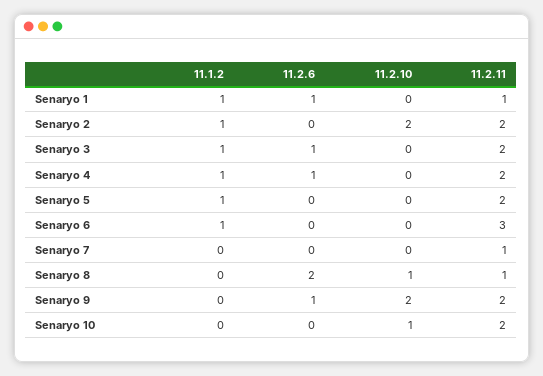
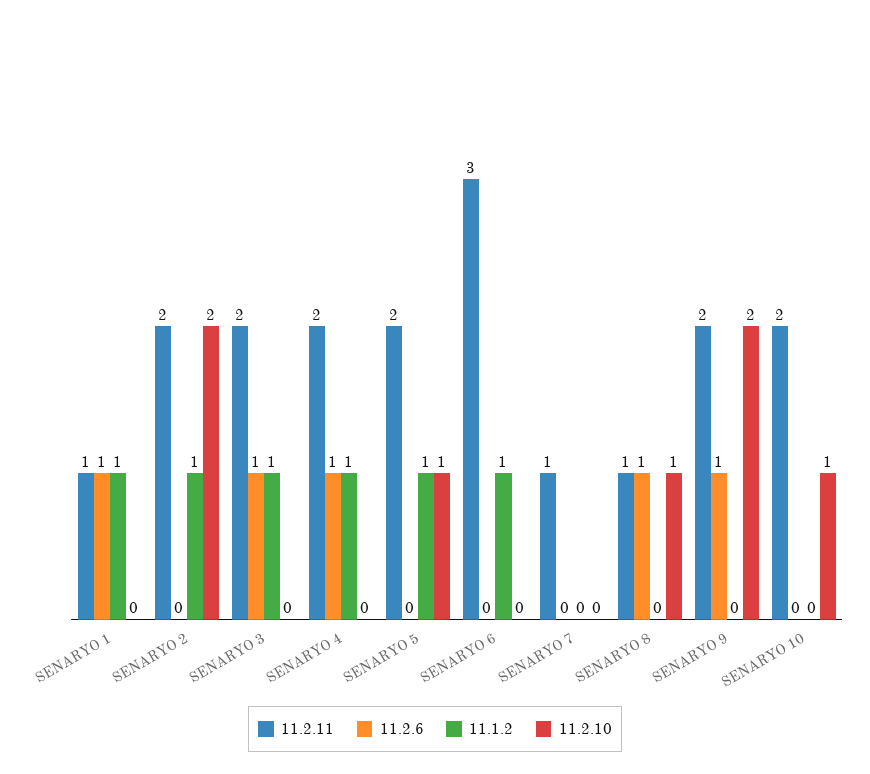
  {
    "11.1.2": {
      "Senaryo 1": 1,
      "Senaryo 2": 1,
      "Senaryo 3": 1,
      "Senaryo 4": 1,
      "Senaryo 5": 1,
      "Senaryo 6": 1,
      "Senaryo 7": 0,
      "Senaryo 8": 0,
      "Senaryo 9": 0,
      "Senaryo 10": 0
    },
    "11.2.6": {
      "Senaryo 1": 1,
      "Senaryo 2": 0,
      "Senaryo 3": 1,
      "Senaryo 4": 1,
      "Senaryo 5": 0,
      "Senaryo 6": 0,
      "Senaryo 7": 0,
-     "Senaryo 8": 2,
+     "Senaryo 8": 1,
      "Senaryo 9": 1,
      "Senaryo 10": 0
    },
    "11.2.10": {
      "Senaryo 1": 0,
      "Senaryo 2": 2,
      "Senaryo 3": 0,
      "Senaryo 4": 0,
-     "Senaryo 5": 0,
+     "Senaryo 5": 1,
      "Senaryo 6": 0,
      "Senaryo 7": 0,
      "Senaryo 8": 1,
      "Senaryo 9": 2,
      "Senaryo 10": 1
    },
    "11.2.11": {
      "Senaryo 1": 1,
      "Senaryo 2": 2,
      "Senaryo 3": 2,
      "Senaryo 4": 2,
      "Senaryo 5": 2,
      "Senaryo 6": 3,
      "Senaryo 7": 1,
      "Senaryo 8": 1,
      "Senaryo 9": 2,
      "Senaryo 10": 2
    }
  }

